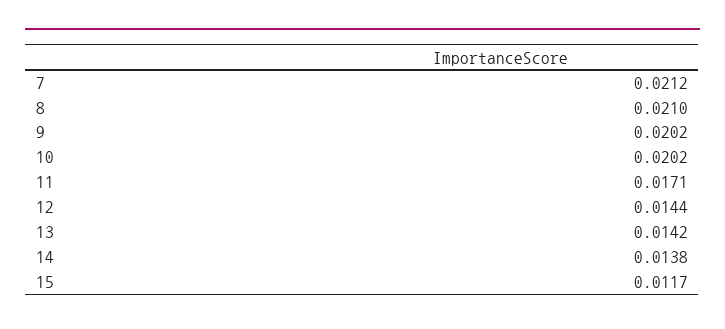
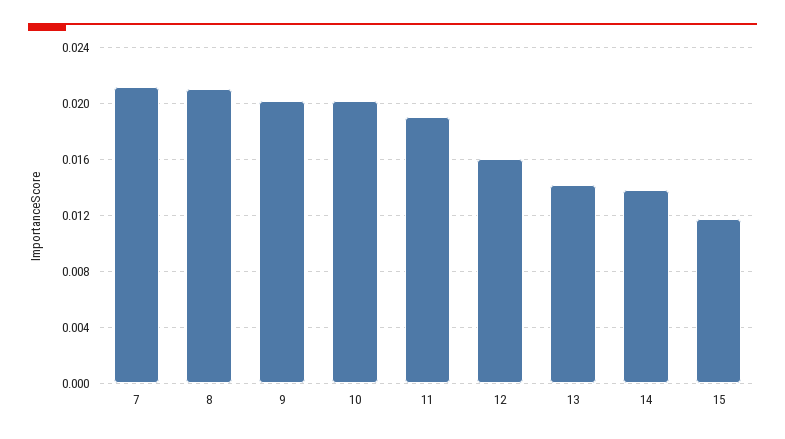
  {
    "7": 0.0212,
    "8": 0.021,
    "9": 0.0202,
    "10": 0.0202,
-   "11": 0.0171,
+   "11": 0.019,
-   "12": 0.0144,
+   "12": 0.016,
    "13": 0.0142,
    "14": 0.0138,
    "15": 0.0117
  }

